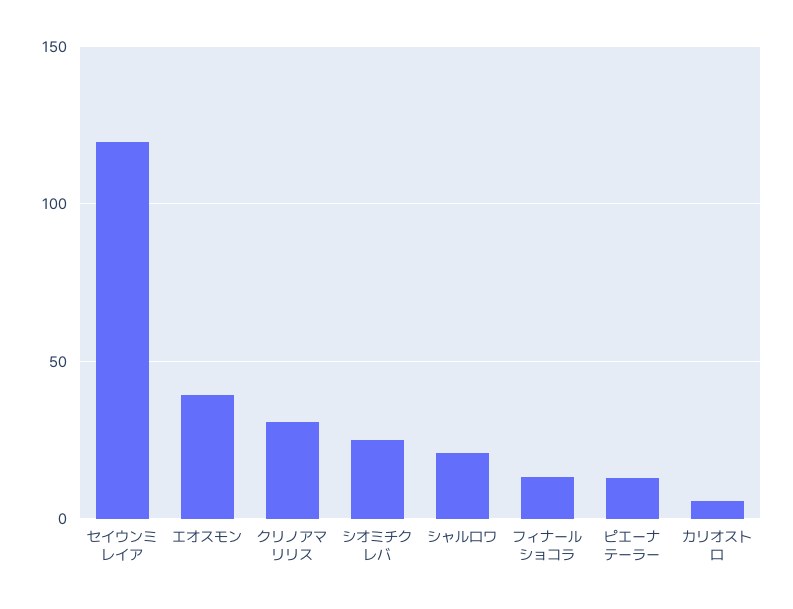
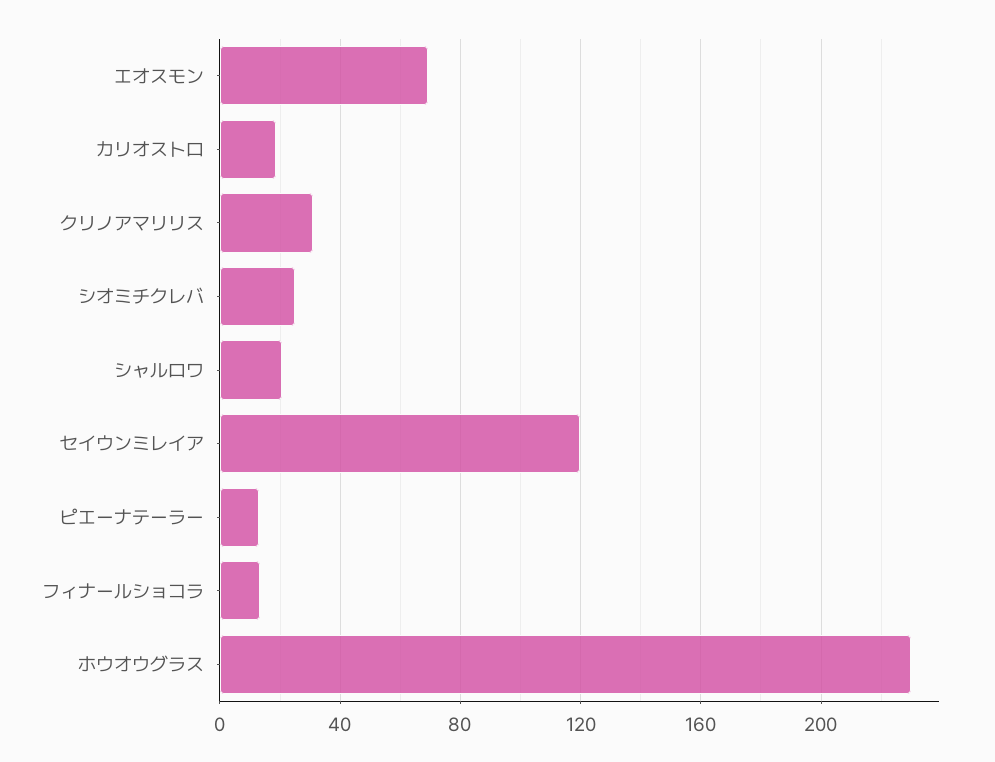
  {
    "セイウンミレイア": 120,
-   "エオスモン": 40,
+   "エオスモン": 70,
    "クリノアマリリス": 30,
    "シオミチクレバ": 25,
    "シャルロワ": 20,
    "フィナールショコラ": 15,
    "ピエーナテーラー": 15,
-   "カリオストロ": 5
+   "カリオストロ": 20,
+   "ホウオウグラス": 230
  }

